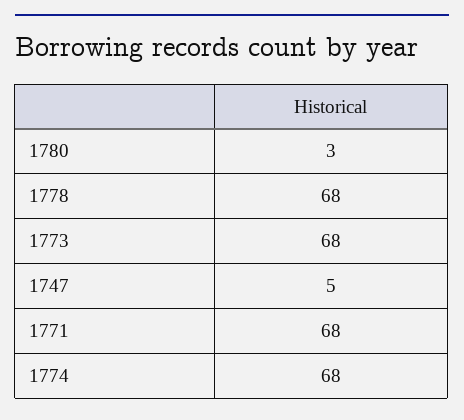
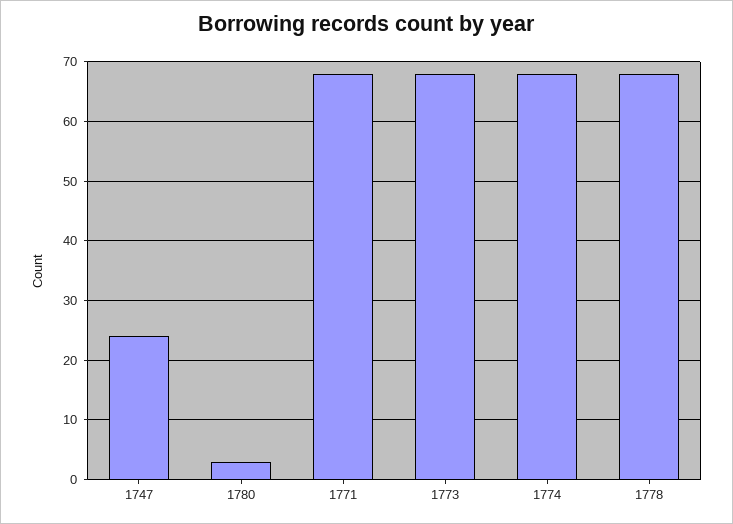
  {
    "1780": 3,
    "1778": 68,
    "1773": 68,
-   "1747": 5,
+   "1747": 25,
    "1771": 68,
    "1774": 68
  }

